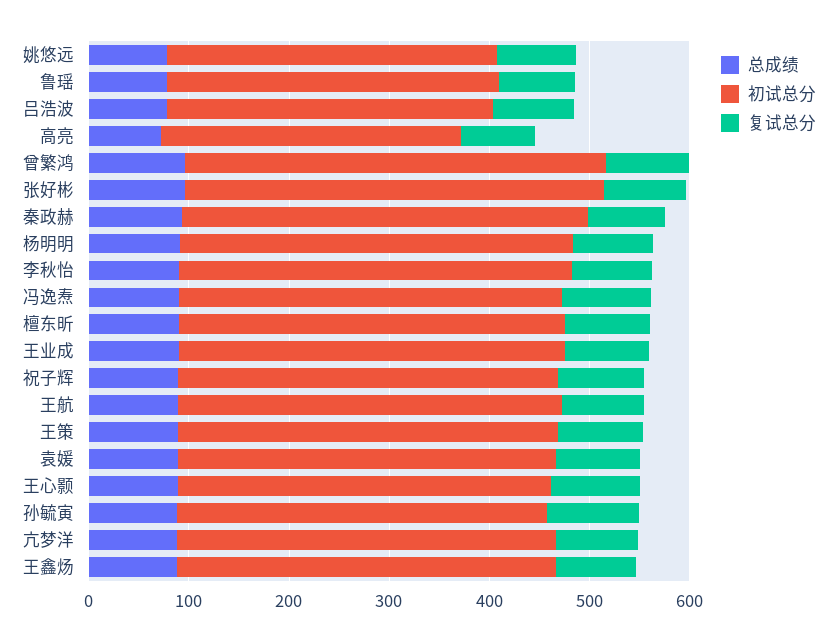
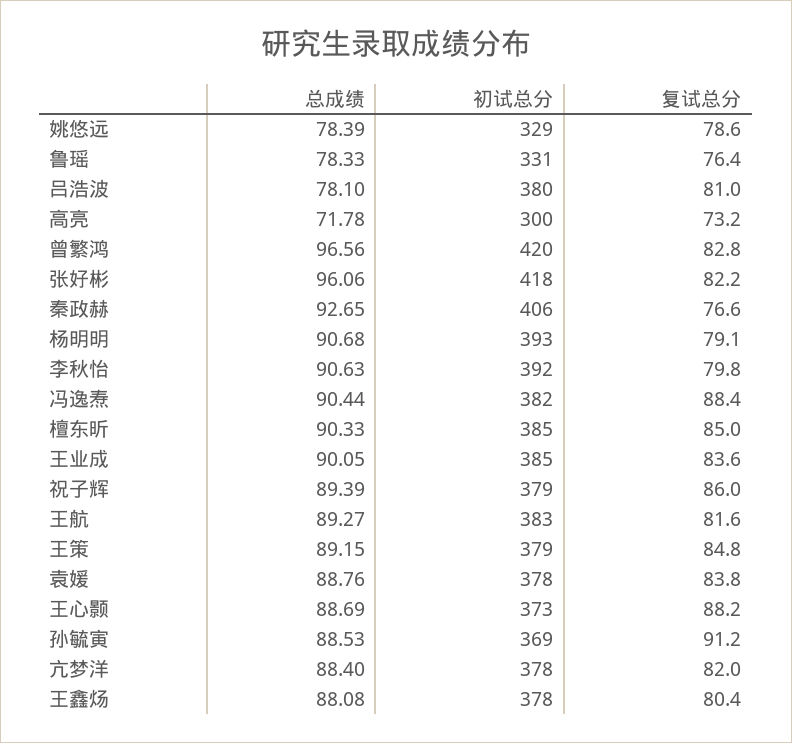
  {
    "总成绩": {
      "姚悠远": 78.39,
      "鲁瑶": 78.33,
      "吕浩波": 78.1,
      "高亮": 71.78,
      "曾繁鸿": 96.56,
      "张好彬": 96.06,
      "秦政赫": 92.65,
      "杨明明": 90.68,
      "李秋怡": 90.63,
      "冯逸焘": 90.44,
      "檀东昕": 90.33,
      "王业成": 90.05,
      "祝子辉": 89.39,
      "王航": 89.27,
      "王策": 89.15,
      "袁媛": 88.76,
      "王心颢": 88.69,
      "孙毓寅": 88.53,
      "亢梦洋": 88.4,
      "王鑫炀": 88.08
    },
    "初试总分": {
      "姚悠远": 329,
      "鲁瑶": 331,
-     "吕浩波": 320,
+     "吕浩波": 380,
      "高亮": 300,
      "曾繁鸿": 420,
      "张好彬": 418,
      "秦政赫": 406,
      "杨明明": 393,
      "李秋怡": 392,
      "冯逸焘": 382,
      "檀东昕": 385,
      "王业成": 385,
      "祝子辉": 379,
      "王航": 383,
      "王策": 379,
      "袁媛": 378,
      "王心颢": 373,
      "孙毓寅": 369,
      "亢梦洋": 378,
      "王鑫炀": 378
    },
    "复试总分": {
      "姚悠远": 78.6,
      "鲁瑶": 76.4,
      "吕浩波": 81,
      "高亮": 73.2,
      "曾繁鸿": 82.8,
      "张好彬": 82.2,
      "秦政赫": 76.6,
      "杨明明": 79.1,
      "李秋怡": 79.8,
      "冯逸焘": 88.4,
      "檀东昕": 85,
      "王业成": 83.6,
      "祝子辉": 86,
      "王航": 81.6,
      "王策": 84.8,
      "袁媛": 83.8,
      "王心颢": 88.2,
      "孙毓寅": 91.2,
      "亢梦洋": 82,
      "王鑫炀": 80.4
    }
  }

